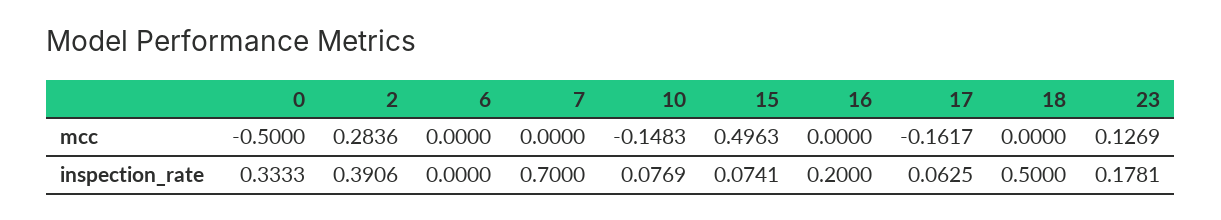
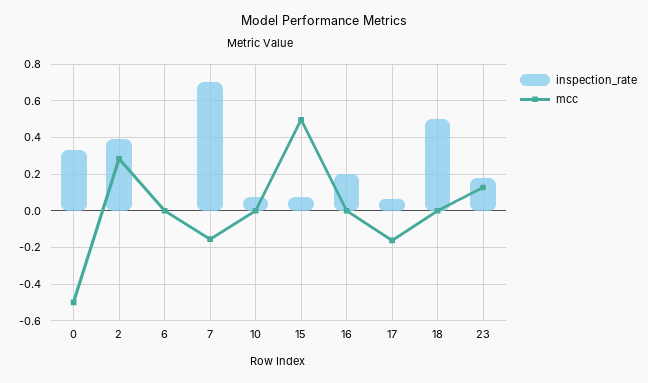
  {
    "mcc": {
      "0": -0.5,
      "2": 0.2836,
      "6": 0,
-     "7": 0,
+     "7": -0.15,
-     "10": -0.1483,
+     "10": 0,
      "15": 0.4963,
      "16": 0,
      "17": -0.1617,
      "18": 0,
      "23": 0.1269
    },
    "inspection_rate": {
      "0": 0.3333,
      "2": 0.3906,
      "6": 0,
      "7": 0.7,
      "10": 0.0769,
      "15": 0.0741,
      "16": 0.2,
      "17": 0.0625,
      "18": 0.5,
      "23": 0.1781
    }
  }

